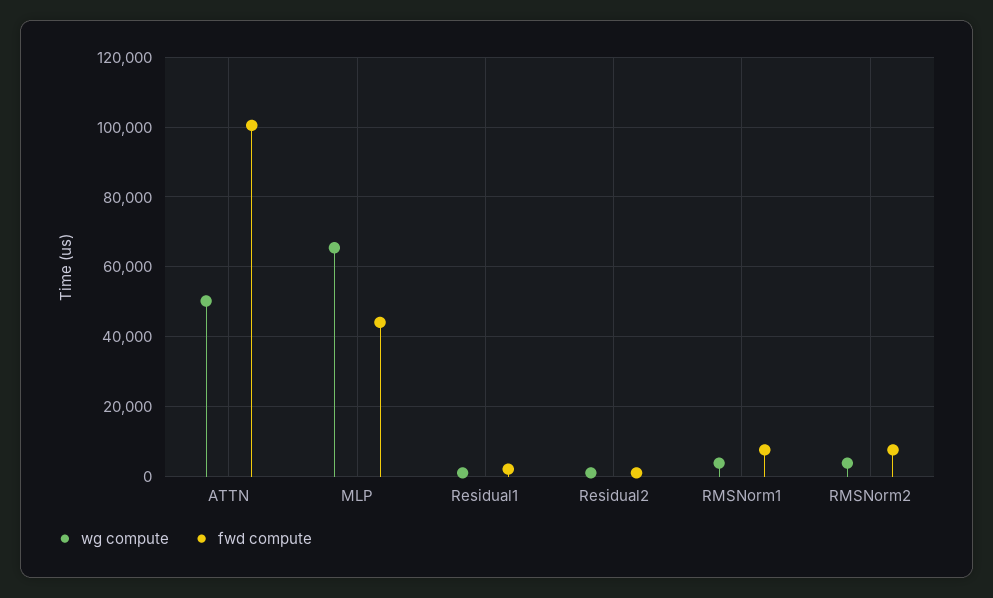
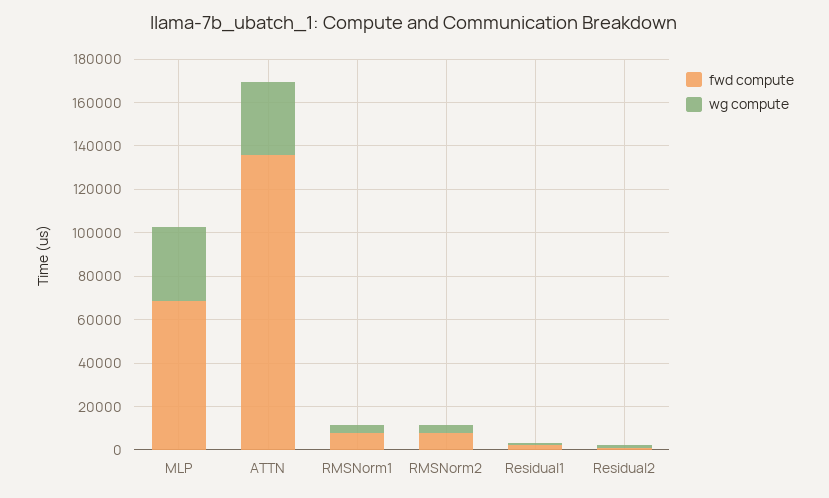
  {
    "wg compute": {
-     "ATTN": 50000,
+     "ATTN": 35000,
-     "MLP": 66000,
+     "MLP": 35000,
      "Residual1": 2000,
      "Residual2": 2000,
      "RMSNorm1": 4000,
      "RMSNorm2": 4000
    },
    "fwd compute": {
-     "ATTN": 100000,
+     "ATTN": 135000,
-     "MLP": 44000,
+     "MLP": 70000,
      "Residual1": 2000,
      "Residual2": 2000,
      "RMSNorm1": 8000,
      "RMSNorm2": 8000
    }
  }

